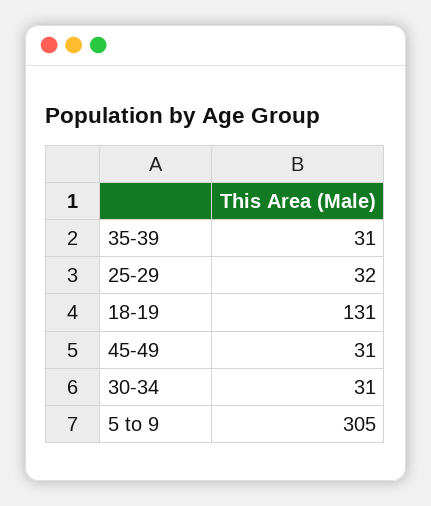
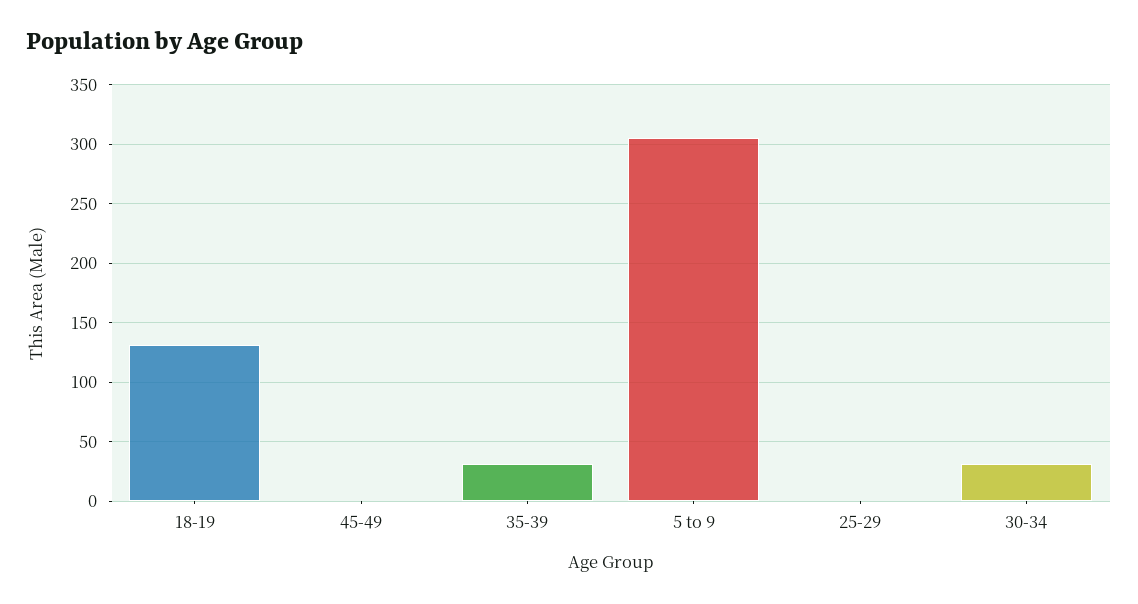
  {
    "35-39": 31,
-   "25-29": 32,
+   "25-29": 0,
    "18-19": 131,
-   "45-49": 31,
+   "45-49": 0,
    "30-34": 31,
    "5 to 9": 305
  }

